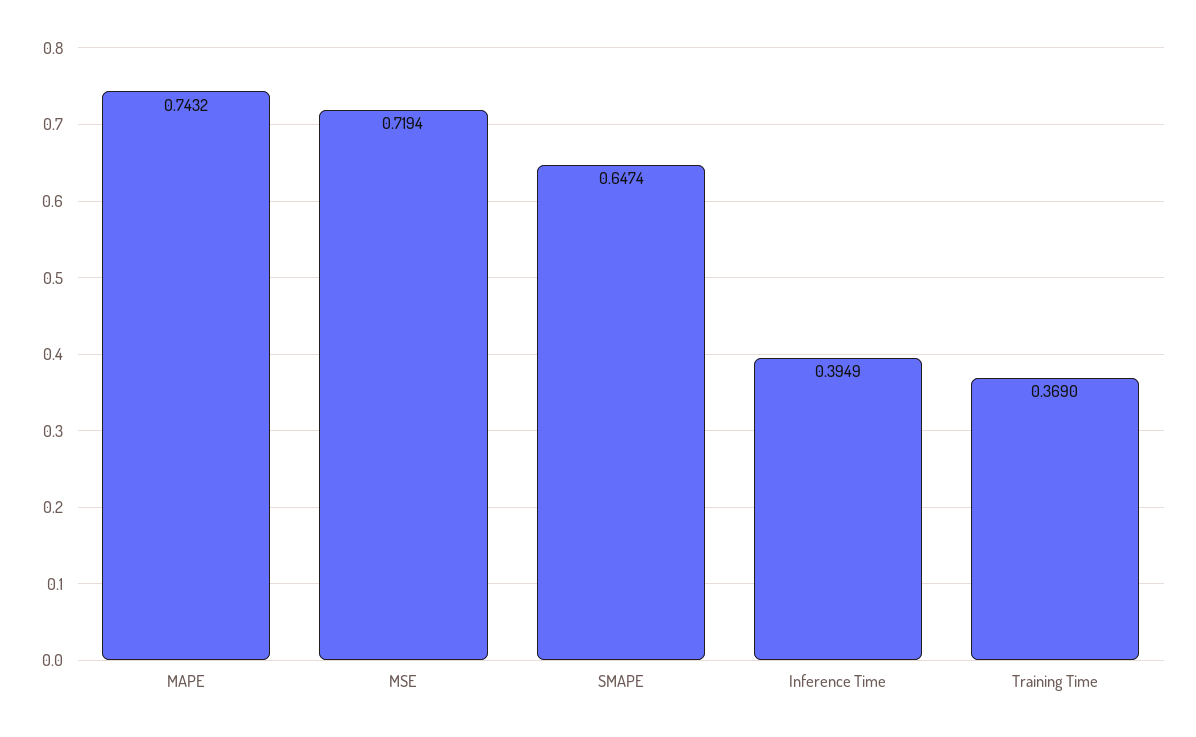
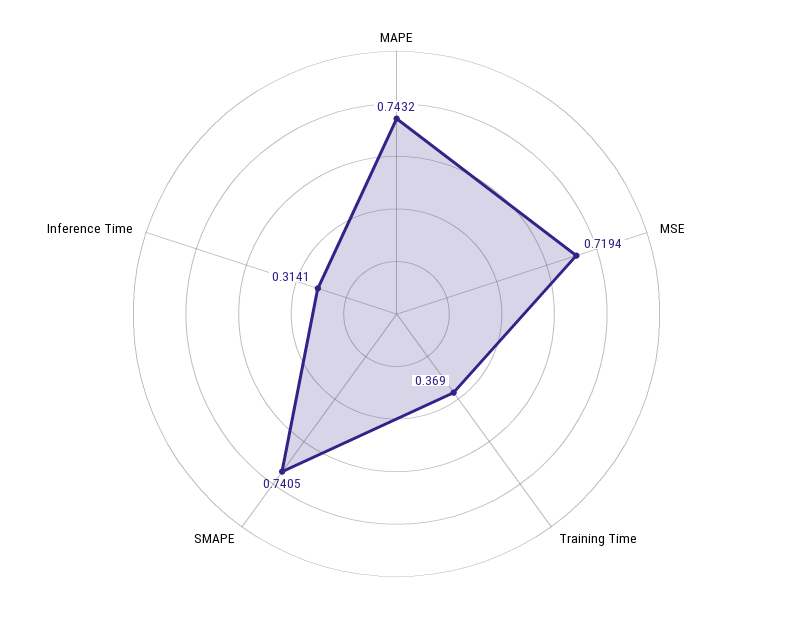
  {
    "MAPE": 0.7432,
    "MSE": 0.7194,
-   "SMAPE": 0.6474,
+   "SMAPE": 0.7405,
-   "Inference Time": 0.3949,
+   "Inference Time": 0.3141,
    "Training Time": 0.369
  }

